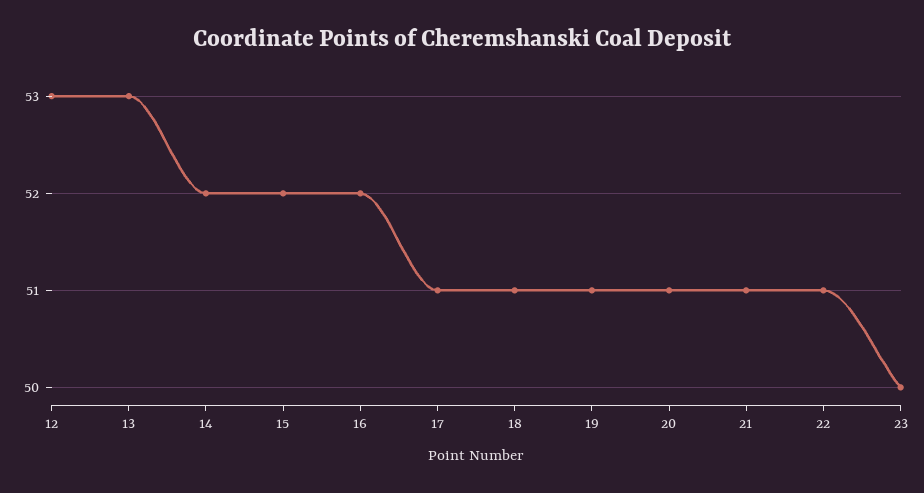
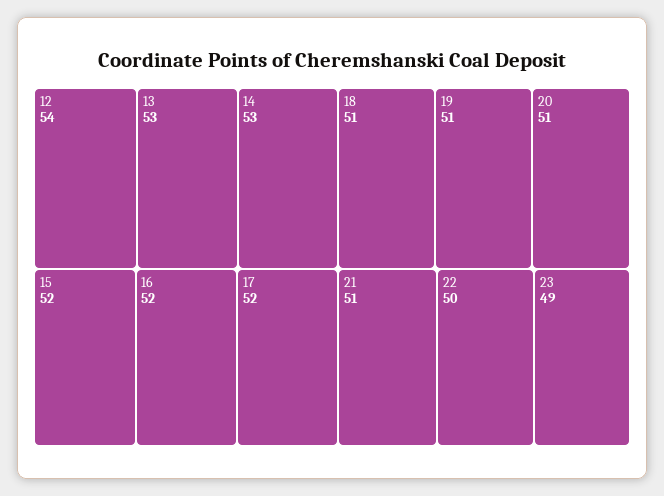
  {
-   "12": 53,
+   "12": 54,
    "13": 53,
-   "14": 52,
+   "14": 53,
    "15": 52,
    "16": 52,
-   "17": 51,
+   "17": 52,
    "18": 51,
    "19": 51,
    "20": 51,
    "21": 51,
-   "22": 51,
+   "22": 50,
-   "23": 50
+   "23": 49
  }

